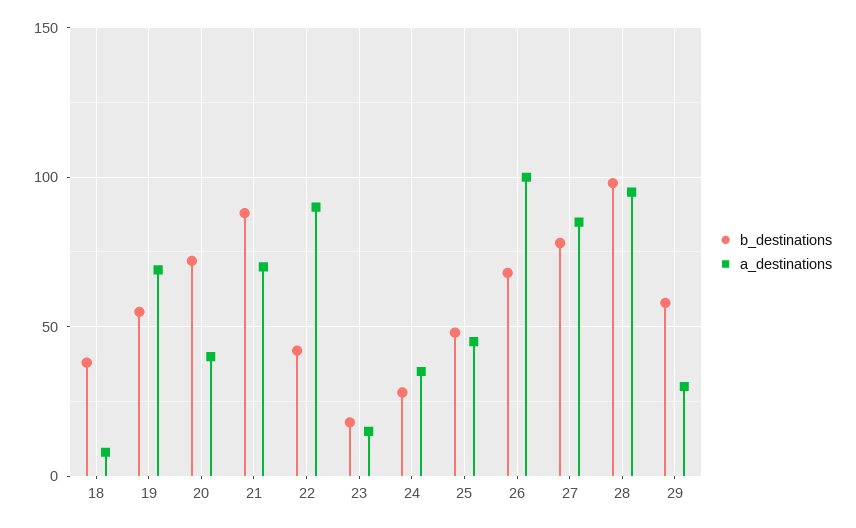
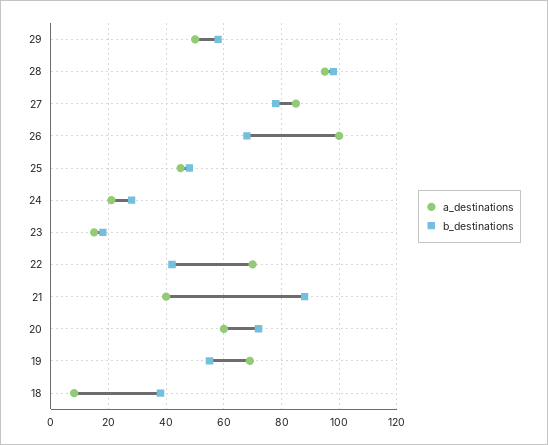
  {
    "b_destinations": {
      "18": 40,
      "19": 55,
      "20": 70,
      "21": 90,
      "22": 40,
      "23": 20,
      "24": 30,
      "25": 50,
      "26": 70,
      "27": 80,
      "28": 100,
      "29": 60
    },
    "a_destinations": {
      "18": 10,
      "19": 70,
-     "20": 40,
+     "20": 60,
-     "21": 70,
+     "21": 40,
-     "22": 90,
+     "22": 70,
      "23": 15,
-     "24": 35,
+     "24": 20,
      "25": 45,
      "26": 100,
      "27": 85,
      "28": 95,
-     "29": 30
+     "29": 50
    }
  }

